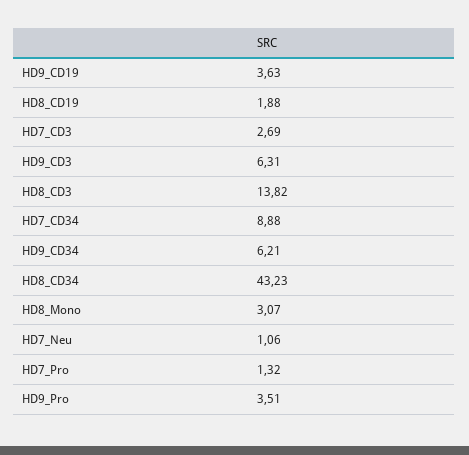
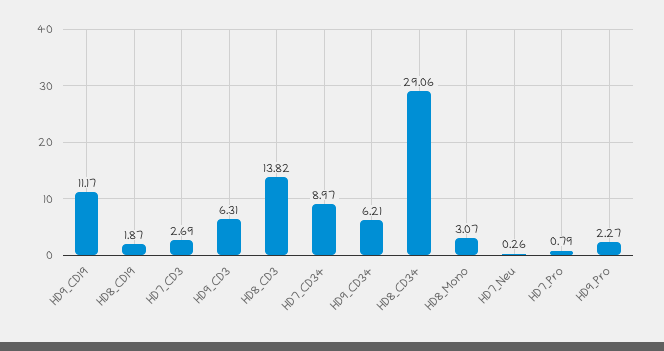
  {
-   "HD9_CD19": 3.63,
+   "HD9_CD19": 11.17,
-   "HD8_CD19": 1.88,
+   "HD8_CD19": 1.87,
    "HD7_CD3": 2.69,
    "HD9_CD3": 6.31,
    "HD8_CD3": 13.82,
-   "HD7_CD34": 8.88,
+   "HD7_CD34": 8.97,
    "HD9_CD34": 6.21,
-   "HD8_CD34": 43.23,
+   "HD8_CD34": 29.06,
    "HD8_Mono": 3.07,
-   "HD7_Neu": 1.06,
+   "HD7_Neu": 0.26,
-   "HD7_Pro": 1.32,
+   "HD7_Pro": 0.79,
-   "HD9_Pro": 3.51
+   "HD9_Pro": 2.27
  }

